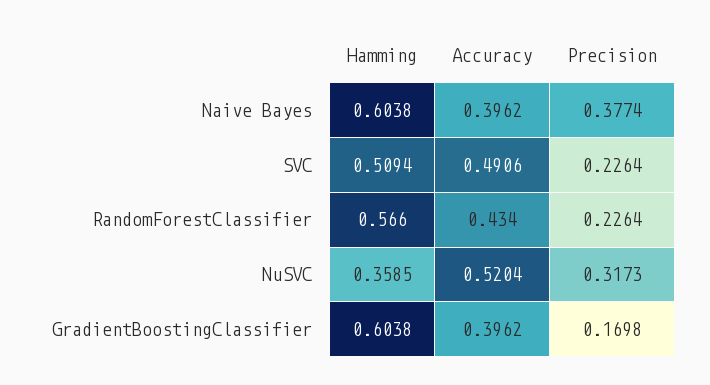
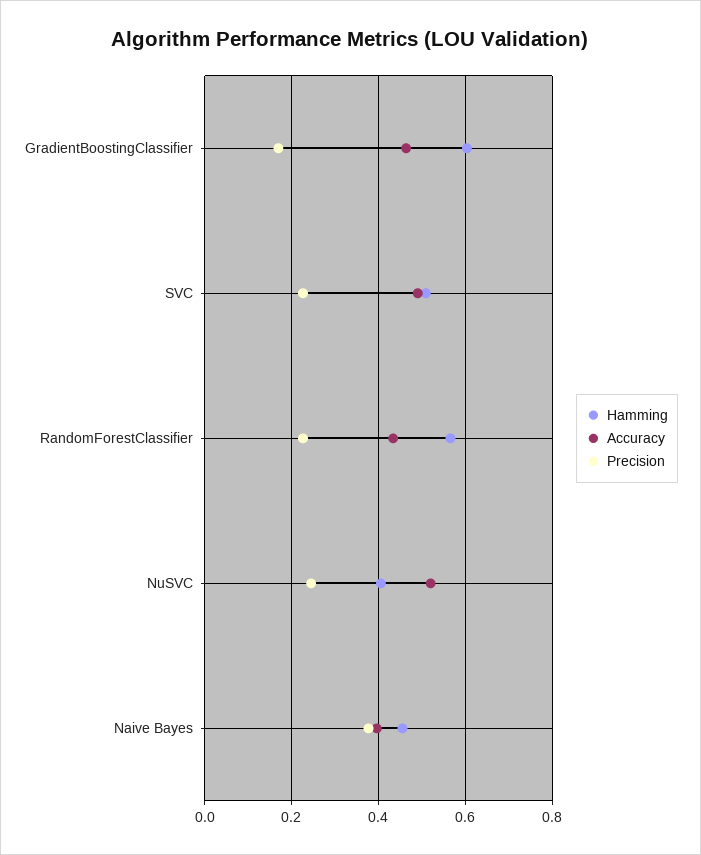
  {
    "Hamming": {
-     "Naive Bayes": 0.6038,
+     "Naive Bayes": 0.46,
      "SVC": 0.5094,
      "RandomForestClassifier": 0.566,
-     "NuSVC": 0.3585,
+     "NuSVC": 0.4,
      "GradientBoostingClassifier": 0.6038
    },
    "Accuracy": {
      "Naive Bayes": 0.3962,
      "SVC": 0.4906,
      "RandomForestClassifier": 0.434,
      "NuSVC": 0.5204,
-     "GradientBoostingClassifier": 0.3962
+     "GradientBoostingClassifier": 0.46
    },
    "Precision": {
      "Naive Bayes": 0.3774,
      "SVC": 0.2264,
      "RandomForestClassifier": 0.2264,
-     "NuSVC": 0.3173,
+     "NuSVC": 0.24,
      "GradientBoostingClassifier": 0.1698
    }
  }

